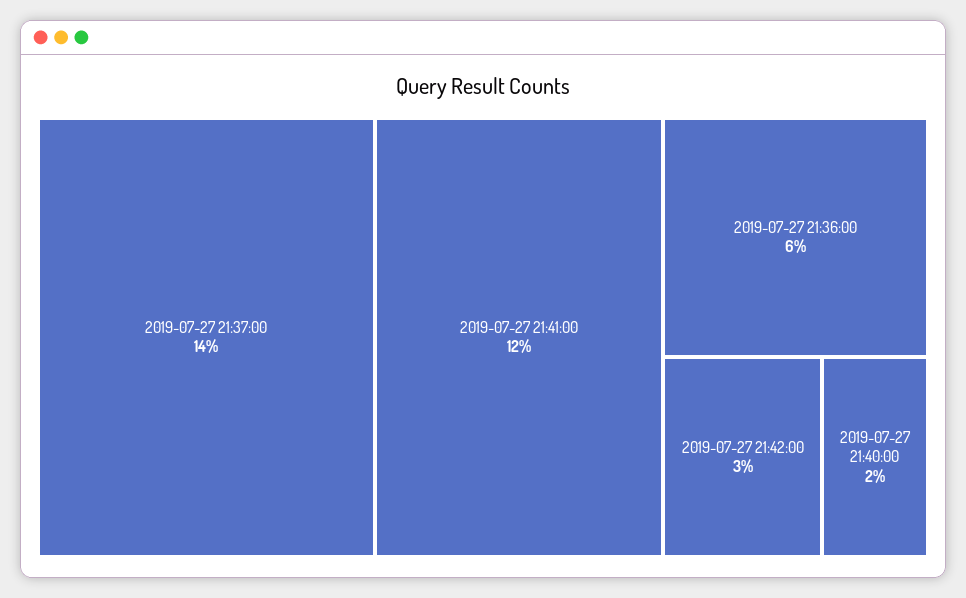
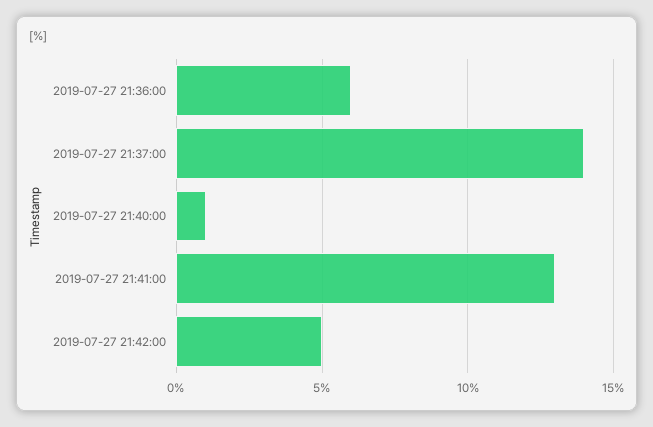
  {
    "2019-07-27 21:37:00": 14,
-   "2019-07-27 21:41:00": 12,
+   "2019-07-27 21:41:00": 13,
    "2019-07-27 21:36:00": 6,
-   "2019-07-27 21:42:00": 3,
+   "2019-07-27 21:42:00": 5,
-   "2019-07-27 21:40:00": 2
+   "2019-07-27 21:40:00": 1
  }

